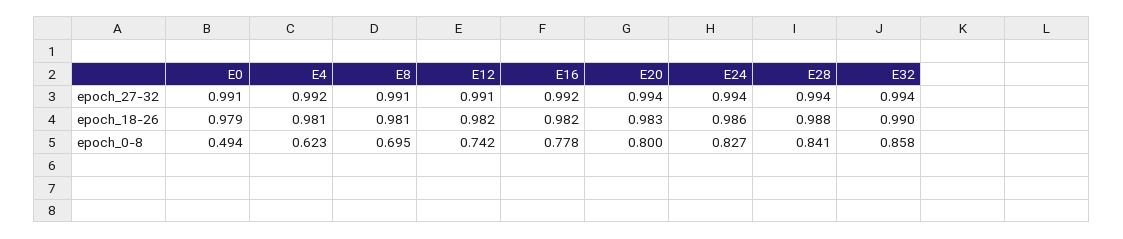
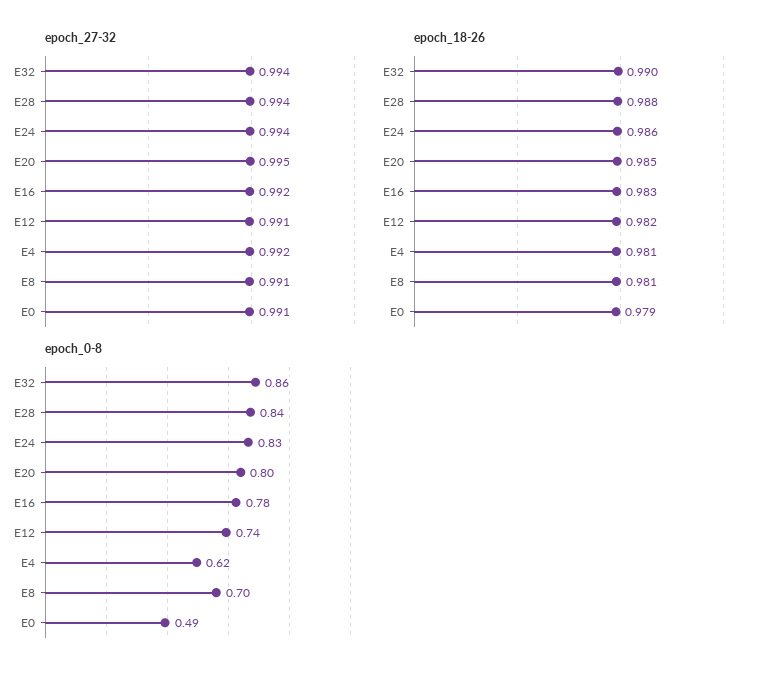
  {
    "epoch_27-32": {
      "E0": 0.991,
      "E4": 0.992,
      "E8": 0.991,
      "E12": 0.991,
      "E16": 0.992,
-     "E20": 0.994,
+     "E20": 0.995,
      "E24": 0.994,
      "E28": 0.994,
      "E32": 0.994
    },
    "epoch_18-26": {
      "E0": 0.979,
      "E4": 0.981,
      "E8": 0.981,
      "E12": 0.982,
-     "E16": 0.982,
+     "E16": 0.983,
-     "E20": 0.983,
+     "E20": 0.985,
      "E24": 0.986,
      "E28": 0.988,
      "E32": 0.99
    },
    "epoch_0-8": {
      "E0": 0.494,
      "E4": 0.623,
      "E8": 0.695,
      "E12": 0.742,
      "E16": 0.778,
      "E20": 0.8,
      "E24": 0.827,
      "E28": 0.841,
      "E32": 0.858
    }
  }

